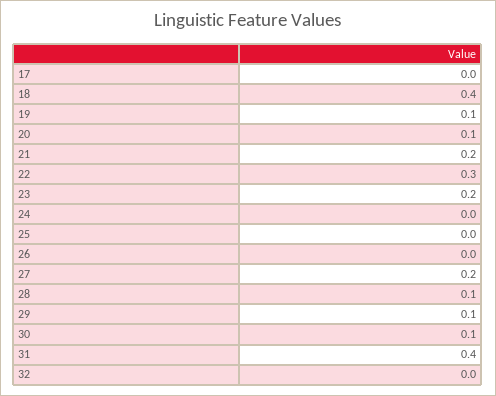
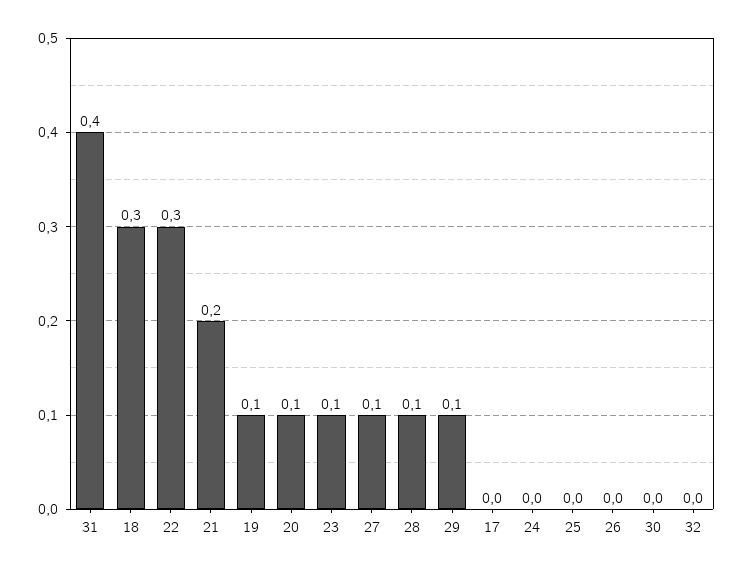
  {
    "17": 0,
-   "18": 0.4,
+   "18": 0.3,
    "19": 0.1,
    "20": 0.1,
    "21": 0.2,
    "22": 0.3,
-   "23": 0.2,
+   "23": 0.1,
    "24": 0,
    "25": 0,
    "26": 0,
-   "27": 0.2,
+   "27": 0.1,
    "28": 0.1,
    "29": 0.1,
-   "30": 0.1,
+   "30": 0,
    "31": 0.4,
    "32": 0
  }

